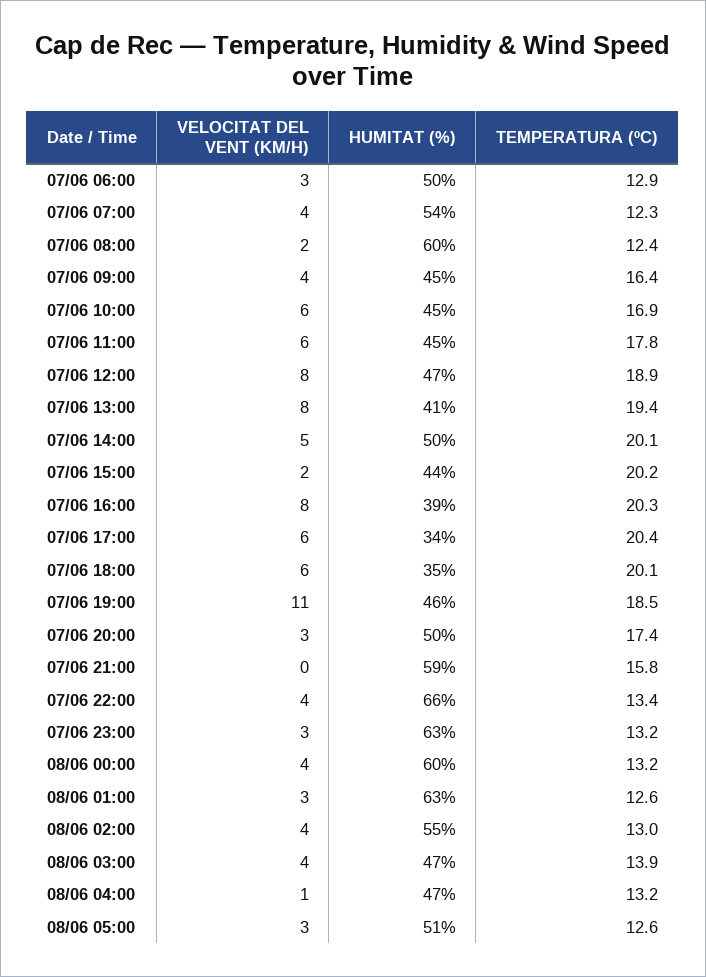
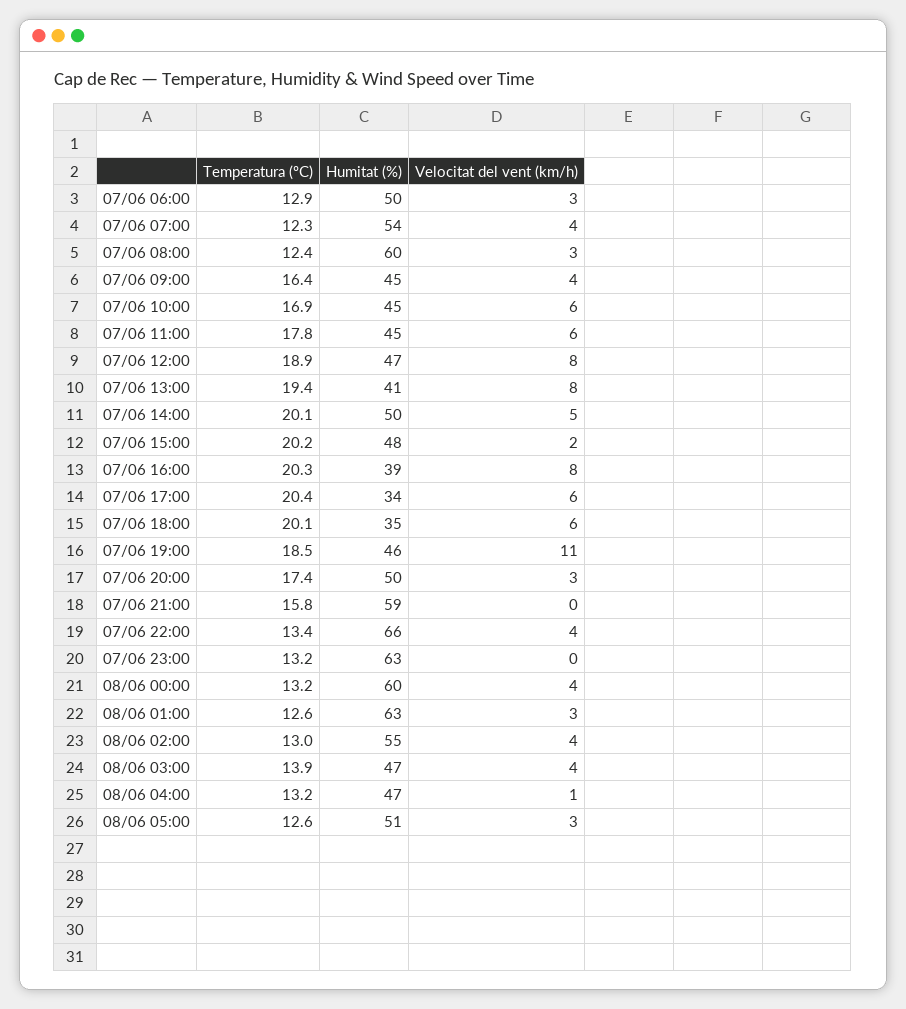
  {
    "VELOCITAT DEL VENT (KM/H)": {
      "07/06 06:00": 3,
      "07/06 07:00": 4,
-     "07/06 08:00": 2,
+     "07/06 08:00": 3,
      "07/06 09:00": 4,
      "07/06 10:00": 6,
      "07/06 11:00": 6,
      "07/06 12:00": 8,
      "07/06 13:00": 8,
      "07/06 14:00": 5,
      "07/06 15:00": 2,
      "07/06 16:00": 8,
      "07/06 17:00": 6,
      "07/06 18:00": 6,
      "07/06 19:00": 11,
      "07/06 20:00": 3,
      "07/06 21:00": 0,
      "07/06 22:00": 4,
-     "07/06 23:00": 3,
+     "07/06 23:00": 0,
      "08/06 00:00": 4,
      "08/06 01:00": 3,
      "08/06 02:00": 4,
      "08/06 03:00": 4,
      "08/06 04:00": 1,
      "08/06 05:00": 3
    },
    "HUMITAT (%)": {
      "07/06 06:00": 50,
      "07/06 07:00": 54,
      "07/06 08:00": 60,
      "07/06 09:00": 45,
      "07/06 10:00": 45,
      "07/06 11:00": 45,
      "07/06 12:00": 47,
      "07/06 13:00": 41,
      "07/06 14:00": 50,
-     "07/06 15:00": 44,
+     "07/06 15:00": 48,
      "07/06 16:00": 39,
      "07/06 17:00": 34,
      "07/06 18:00": 35,
      "07/06 19:00": 46,
      "07/06 20:00": 50,
      "07/06 21:00": 59,
      "07/06 22:00": 66,
      "07/06 23:00": 63,
      "08/06 00:00": 60,
      "08/06 01:00": 63,
      "08/06 02:00": 55,
      "08/06 03:00": 47,
      "08/06 04:00": 47,
      "08/06 05:00": 51
    },
    "TEMPERATURA (ºC)": {
      "07/06 06:00": 12.9,
      "07/06 07:00": 12.3,
      "07/06 08:00": 12.4,
      "07/06 09:00": 16.4,
      "07/06 10:00": 16.9,
      "07/06 11:00": 17.8,
      "07/06 12:00": 18.9,
      "07/06 13:00": 19.4,
      "07/06 14:00": 20.1,
      "07/06 15:00": 20.2,
      "07/06 16:00": 20.3,
      "07/06 17:00": 20.4,
      "07/06 18:00": 20.1,
      "07/06 19:00": 18.5,
      "07/06 20:00": 17.4,
      "07/06 21:00": 15.8,
      "07/06 22:00": 13.4,
      "07/06 23:00": 13.2,
      "08/06 00:00": 13.2,
      "08/06 01:00": 12.6,
      "08/06 02:00": 13,
      "08/06 03:00": 13.9,
      "08/06 04:00": 13.2,
      "08/06 05:00": 12.6
    }
  }

